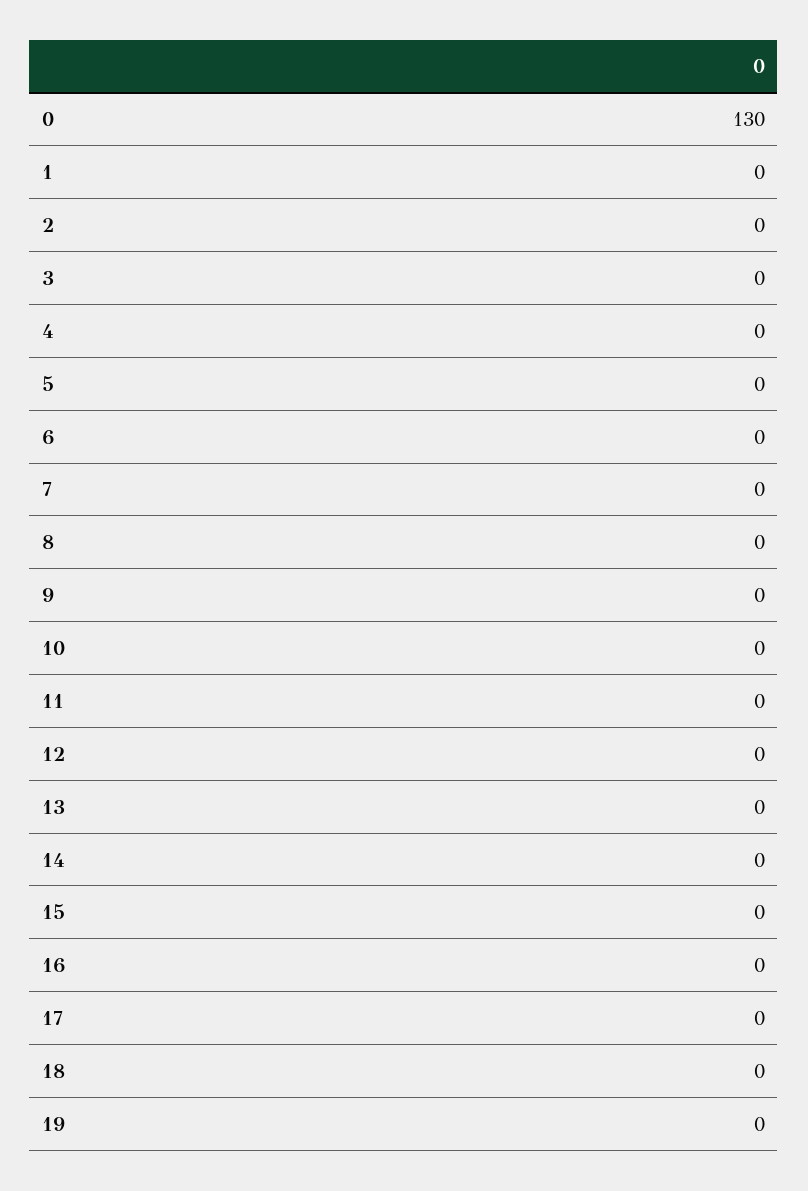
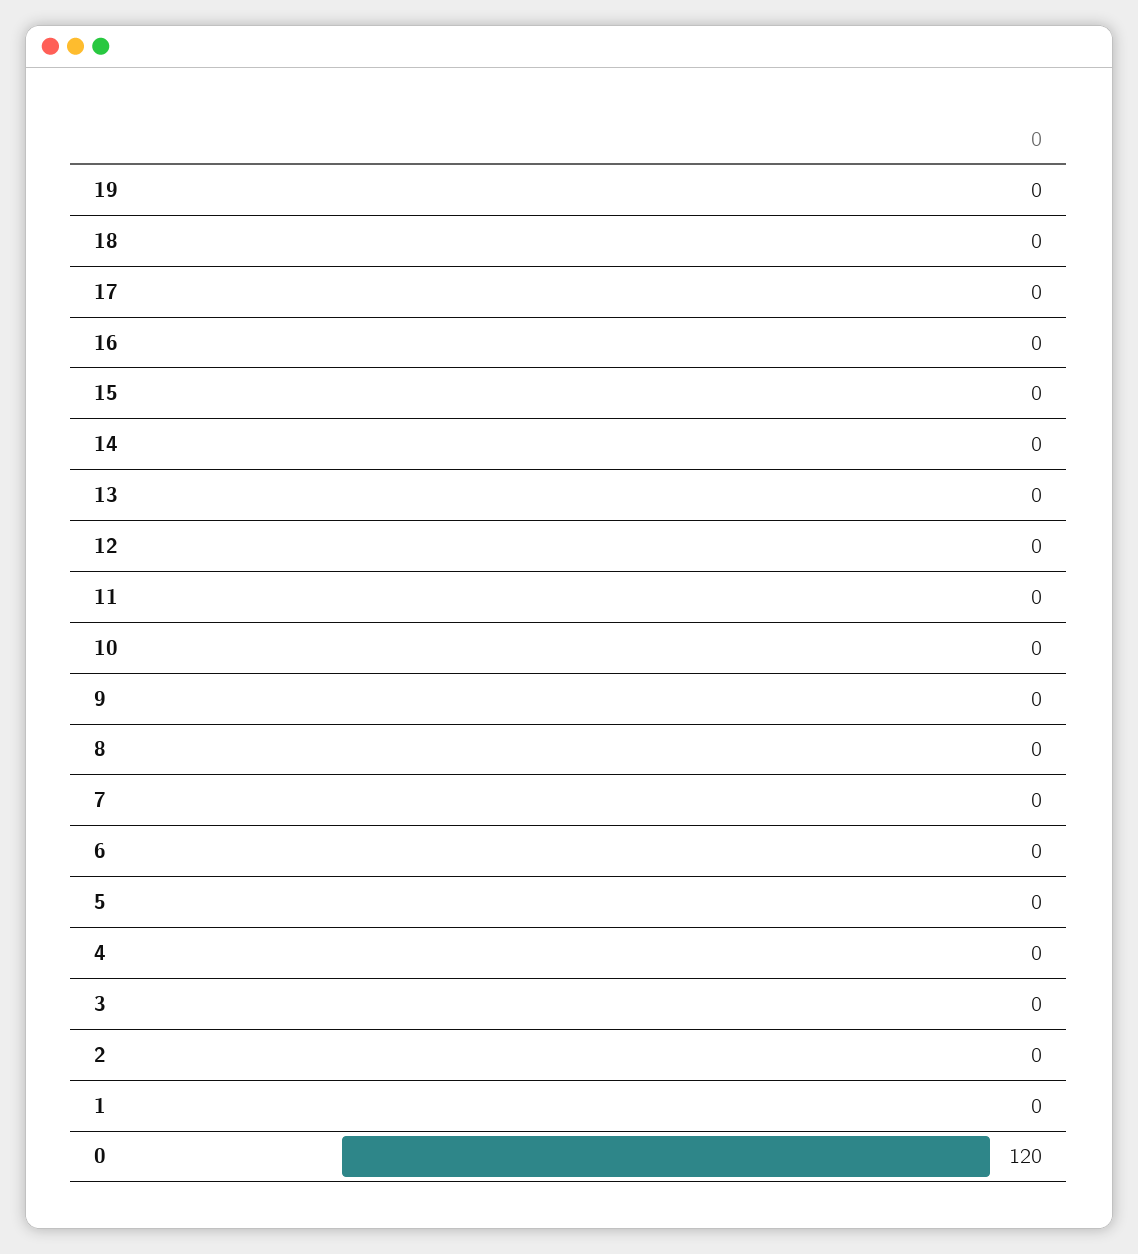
  {
-   "0": 130,
+   "0": 120,
    "1": 0,
    "2": 0,
    "3": 0,
    "4": 0,
    "5": 0,
    "6": 0,
    "7": 0,
    "8": 0,
    "9": 0,
    "10": 0,
    "11": 0,
    "12": 0,
    "13": 0,
    "14": 0,
    "15": 0,
    "16": 0,
    "17": 0,
    "18": 0,
    "19": 0
  }

